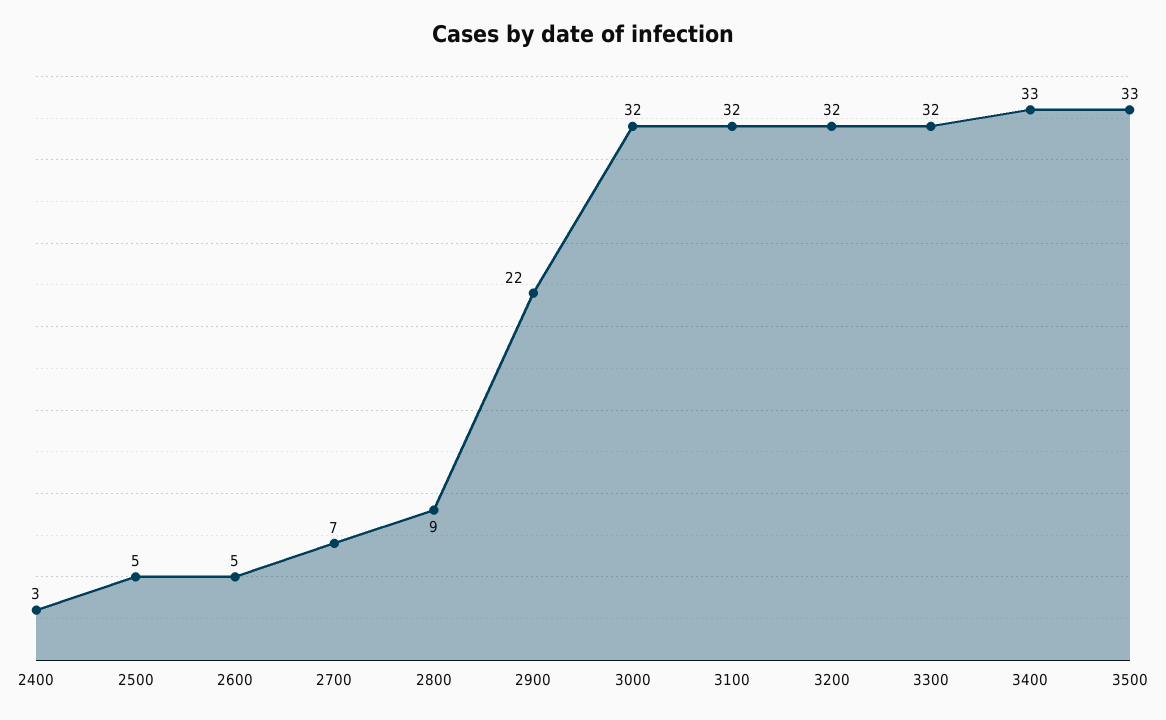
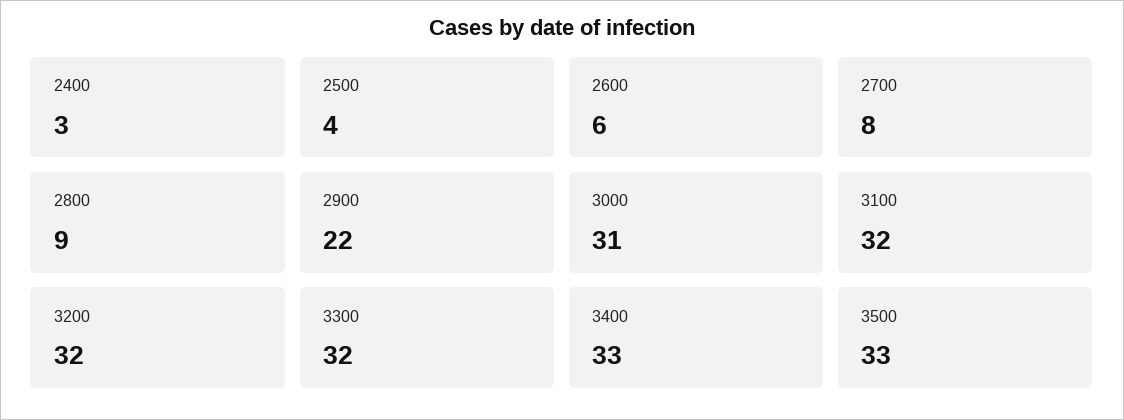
  {
    "2400": 3,
-   "2500": 5,
+   "2500": 4,
-   "2600": 5,
+   "2600": 6,
-   "2700": 7,
+   "2700": 8,
    "2800": 9,
    "2900": 22,
-   "3000": 32,
+   "3000": 31,
    "3100": 32,
    "3200": 32,
    "3300": 32,
    "3400": 33,
    "3500": 33
  }

